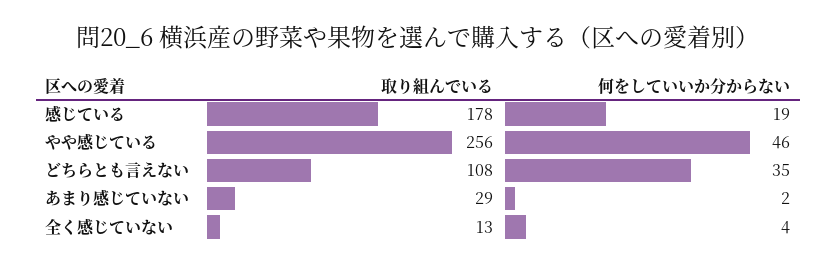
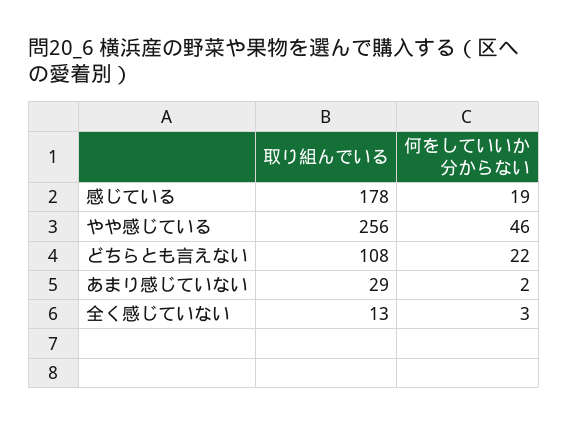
  {
    "取り組んでいる": {
      "感じている": 178,
      "やや感じている": 256,
      "どちらとも言えない": 108,
      "あまり感じていない": 29,
      "全く感じていない": 13
    },
    "何をしていいか分からない": {
      "感じている": 19,
      "やや感じている": 46,
-     "どちらとも言えない": 35,
+     "どちらとも言えない": 22,
      "あまり感じていない": 2,
-     "全く感じていない": 4
+     "全く感じていない": 3
    }
  }

